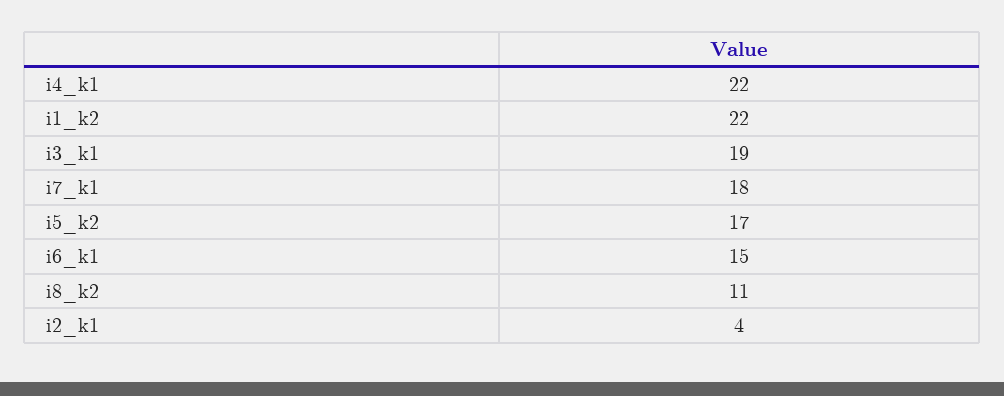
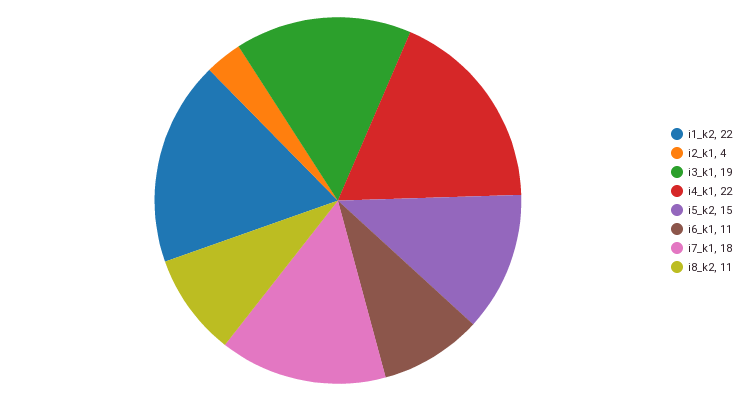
  {
    "i4_k1": 22,
    "i1_k2": 22,
    "i3_k1": 19,
    "i7_k1": 18,
-   "i5_k2": 17,
+   "i5_k2": 15,
-   "i6_k1": 15,
+   "i6_k1": 11,
    "i8_k2": 11,
    "i2_k1": 4
  }

